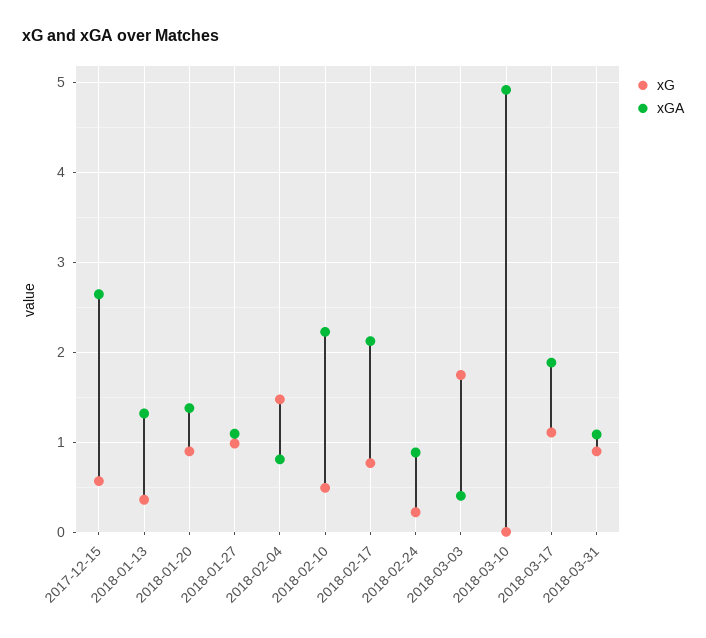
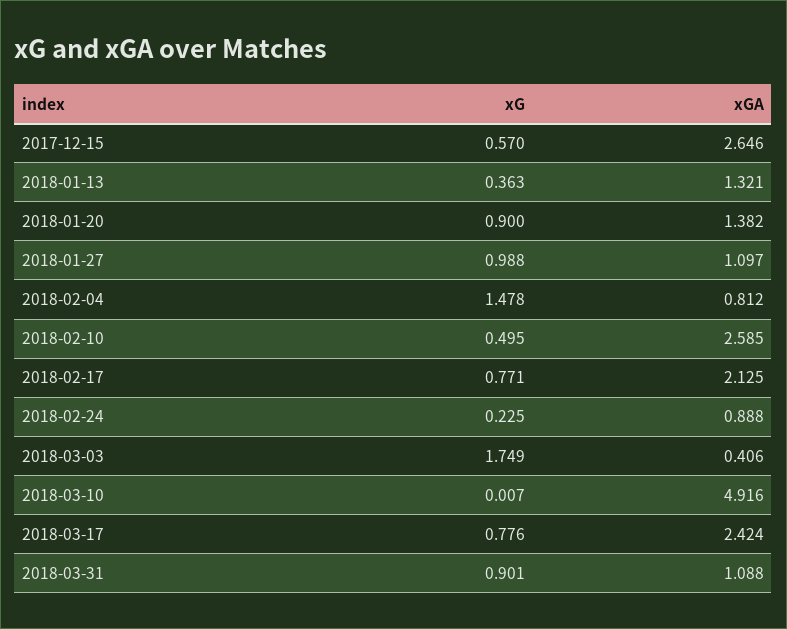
  {
    "xG": {
      "2017-12-15": 0.57,
      "2018-01-13": 0.363,
      "2018-01-20": 0.9,
      "2018-01-27": 0.988,
      "2018-02-04": 1.478,
      "2018-02-10": 0.495,
      "2018-02-17": 0.771,
      "2018-02-24": 0.225,
      "2018-03-03": 1.749,
      "2018-03-10": 0.007,
-     "2018-03-17": 1.1,
+     "2018-03-17": 0.776,
      "2018-03-31": 0.901
    },
    "xGA": {
      "2017-12-15": 2.646,
      "2018-01-13": 1.321,
      "2018-01-20": 1.382,
      "2018-01-27": 1.097,
      "2018-02-04": 0.812,
-     "2018-02-10": 2.2,
+     "2018-02-10": 2.585,
      "2018-02-17": 2.125,
      "2018-02-24": 0.888,
      "2018-03-03": 0.406,
      "2018-03-10": 4.916,
-     "2018-03-17": 1.9,
+     "2018-03-17": 2.424,
      "2018-03-31": 1.088
    }
  }

